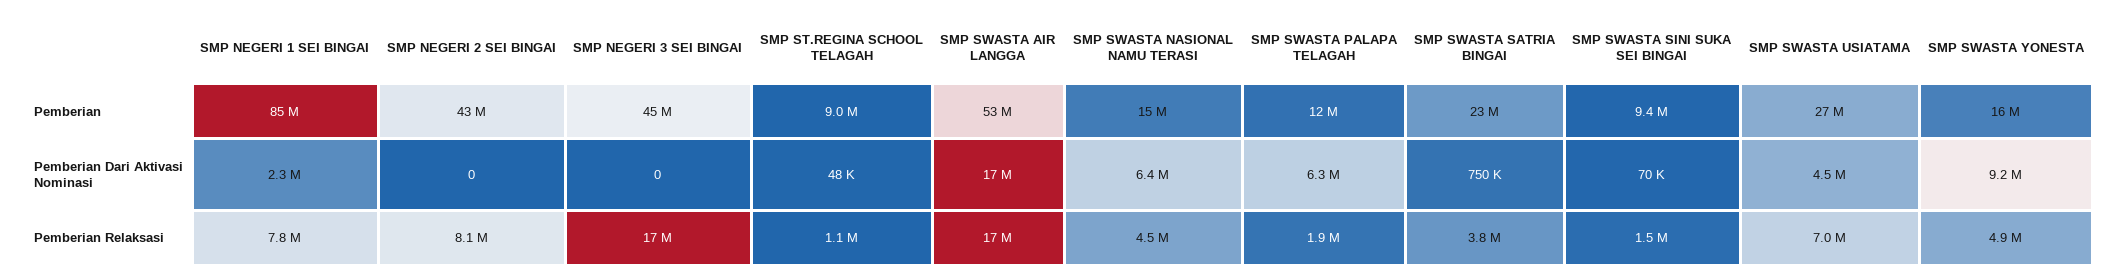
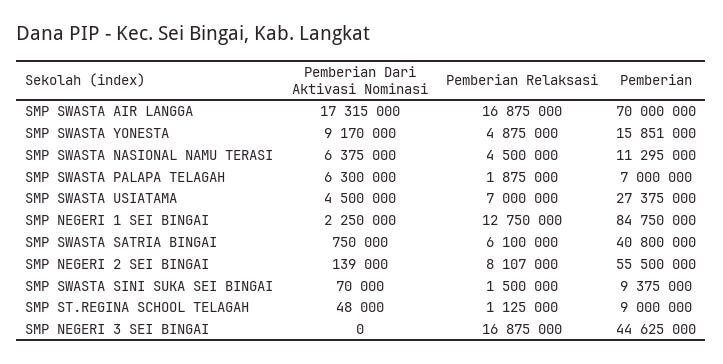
  {
    "SMP NEGERI 1 SEI BINGAI": {
      "Pemberian": 84750000,
      "Pemberian Dari Aktivasi Nominasi": 2250000,
-     "Pemberian Relaksasi": 7800000
+     "Pemberian Relaksasi": 12750000
    },
    "SMP NEGERI 2 SEI BINGAI": {
-     "Pemberian": 43000000,
+     "Pemberian": 55500000,
-     "Pemberian Dari Aktivasi Nominasi": 0,
+     "Pemberian Dari Aktivasi Nominasi": 139000,
      "Pemberian Relaksasi": 8107000
    },
    "SMP NEGERI 3 SEI BINGAI": {
      "Pemberian": 44625000,
      "Pemberian Dari Aktivasi Nominasi": 0,
      "Pemberian Relaksasi": 16875000
    },
    "SMP ST.REGINA SCHOOL TELAGAH": {
      "Pemberian": 9000000,
      "Pemberian Dari Aktivasi Nominasi": 48000,
      "Pemberian Relaksasi": 1125000
    },
    "SMP SWASTA AIR LANGGA": {
-     "Pemberian": 53000000,
+     "Pemberian": 70000000,
      "Pemberian Dari Aktivasi Nominasi": 17315000,
      "Pemberian Relaksasi": 16875000
    },
    "SMP SWASTA NASIONAL NAMU TERASI": {
-     "Pemberian": 15000000,
+     "Pemberian": 11295000,
      "Pemberian Dari Aktivasi Nominasi": 6375000,
      "Pemberian Relaksasi": 4500000
    },
    "SMP SWASTA PALAPA TELAGAH": {
-     "Pemberian": 12000000,
+     "Pemberian": 7000000,
      "Pemberian Dari Aktivasi Nominasi": 6300000,
      "Pemberian Relaksasi": 1875000
    },
    "SMP SWASTA SATRIA BINGAI": {
-     "Pemberian": 23000000,
+     "Pemberian": 40800000,
      "Pemberian Dari Aktivasi Nominasi": 750000,
-     "Pemberian Relaksasi": 3800000
+     "Pemberian Relaksasi": 6100000
    },
    "SMP SWASTA SINI SUKA SEI BINGAI": {
      "Pemberian": 9375000,
      "Pemberian Dari Aktivasi Nominasi": 70000,
      "Pemberian Relaksasi": 1500000
    },
    "SMP SWASTA USIATAMA": {
      "Pemberian": 27375000,
      "Pemberian Dari Aktivasi Nominasi": 4500000,
      "Pemberian Relaksasi": 7000000
    },
    "SMP SWASTA YONESTA": {
      "Pemberian": 15851000,
      "Pemberian Dari Aktivasi Nominasi": 9170000,
      "Pemberian Relaksasi": 4875000
    }
  }

